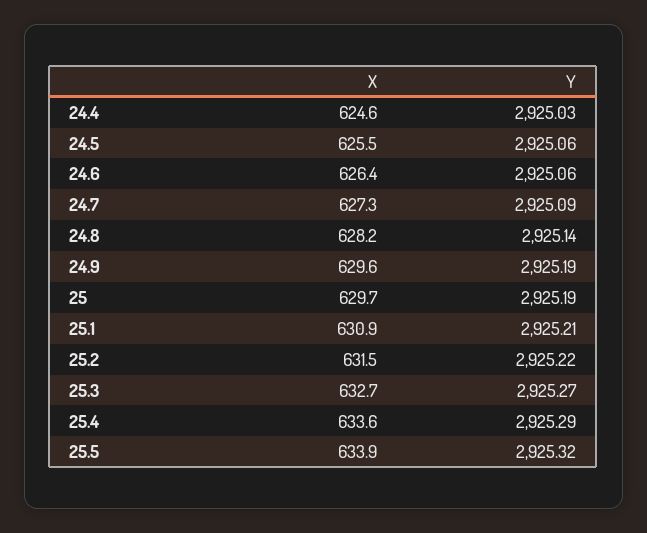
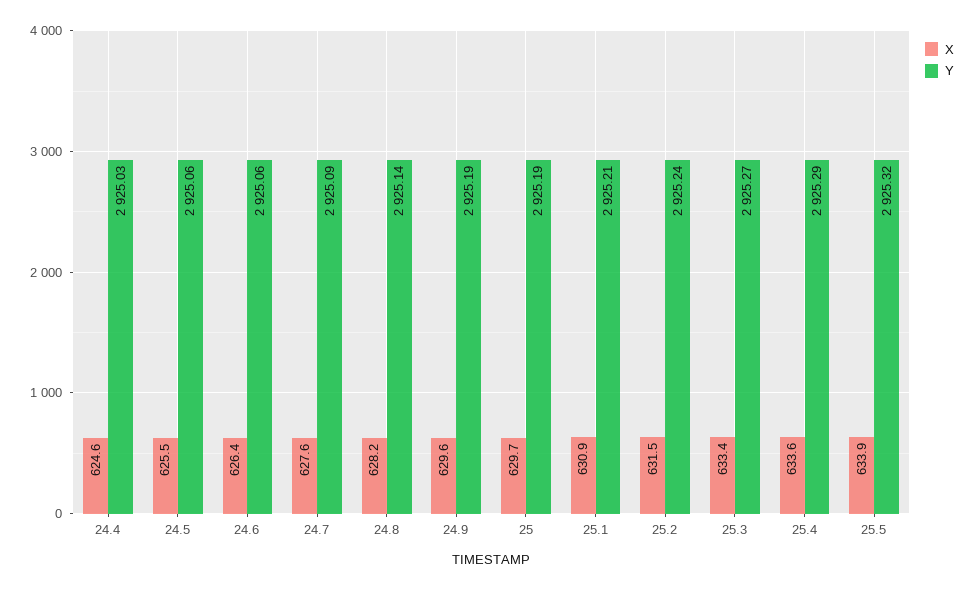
  {
    "X": {
      "24.4": 624.6,
      "24.5": 625.5,
      "24.6": 626.4,
-     "24.7": 627.3,
+     "24.7": 627.6,
      "24.8": 628.2,
      "24.9": 629.6,
      "25": 629.7,
      "25.1": 630.9,
      "25.2": 631.5,
-     "25.3": 632.7,
+     "25.3": 633.4,
      "25.4": 633.6,
      "25.5": 633.9
    },
    "Y": {
      "24.4": 2925.03,
      "24.5": 2925.06,
      "24.6": 2925.06,
      "24.7": 2925.09,
      "24.8": 2925.14,
      "24.9": 2925.19,
      "25": 2925.19,
      "25.1": 2925.21,
-     "25.2": 2925.22,
+     "25.2": 2925.24,
      "25.3": 2925.27,
      "25.4": 2925.29,
      "25.5": 2925.32
    }
  }

